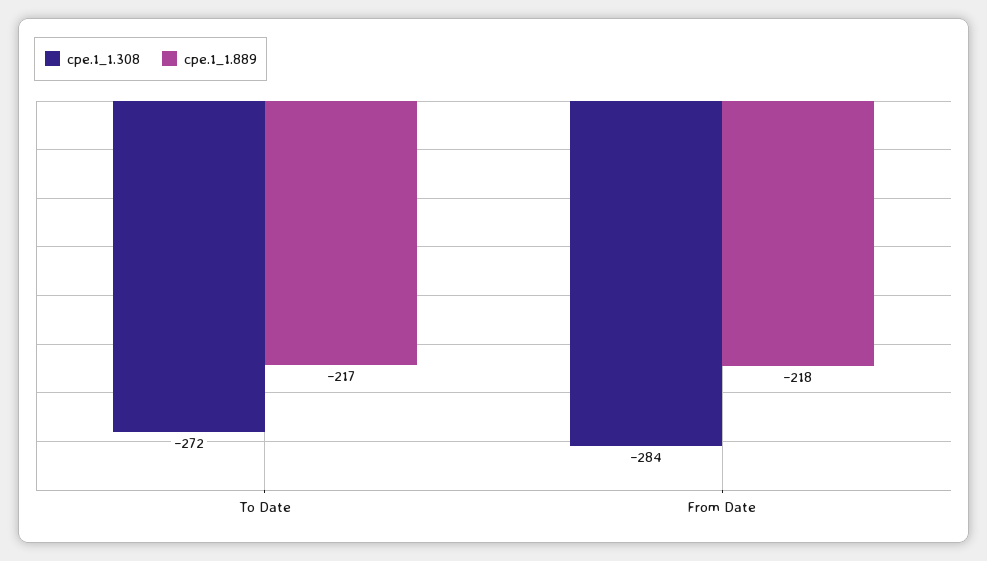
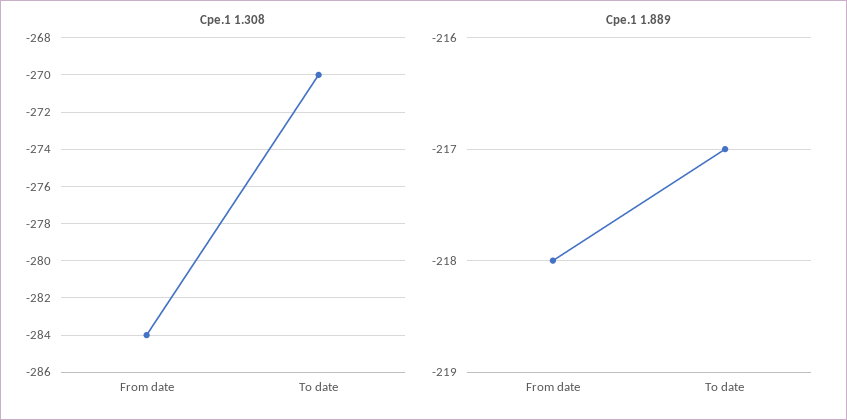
  {
    "cpe.1_1.308": {
-     "To Date": -272,
+     "To Date": -270,
      "From Date": -284
    },
    "cpe.1_1.889": {
      "To Date": -217,
      "From Date": -218
    }
  }

